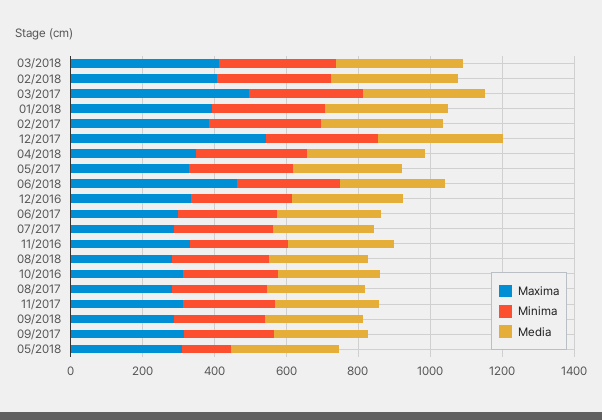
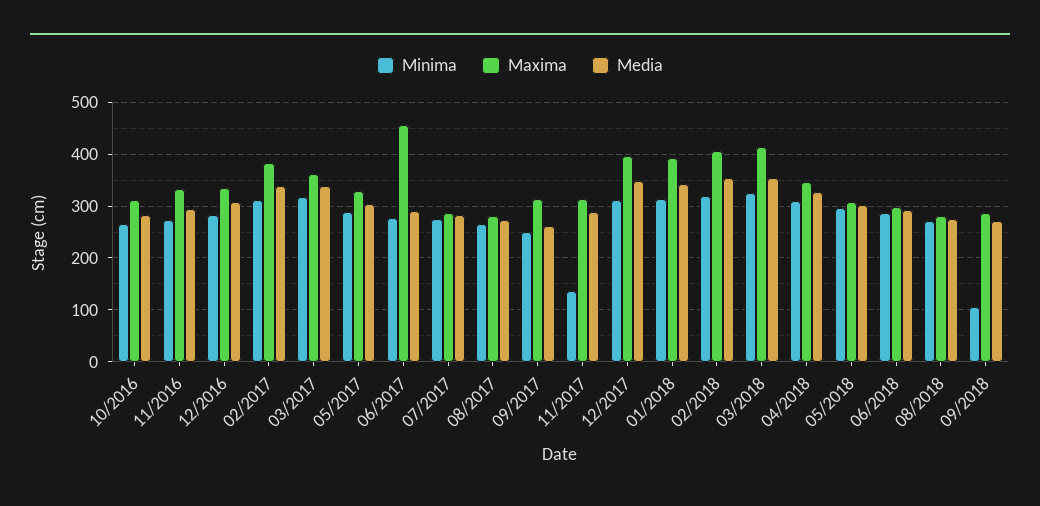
  {
    "Maxima": {
      "03/2018": 420,
      "02/2018": 400,
-     "03/2017": 500,
+     "03/2017": 360,
      "01/2018": 400,
      "02/2017": 380,
-     "12/2017": 550,
+     "12/2017": 400,
      "04/2018": 340,
      "05/2017": 320,
-     "06/2018": 450,
+     "06/2018": 300,
      "12/2016": 340,
-     "06/2017": 300,
+     "06/2017": 460,
      "07/2017": 280,
      "11/2016": 340,
      "08/2018": 280,
      "10/2016": 320,
      "08/2017": 280,
      "11/2017": 320,
      "09/2018": 280,
      "09/2017": 320,
      "05/2018": 300
    },
    "Minima": {
      "03/2018": 320,
      "02/2018": 320,
      "03/2017": 320,
      "01/2018": 320,
      "02/2017": 320,
      "12/2017": 320,
      "04/2018": 300,
      "05/2017": 280,
      "06/2018": 280,
      "12/2016": 280,
      "06/2017": 280,
      "07/2017": 280,
      "11/2016": 280,
      "08/2018": 280,
      "10/2016": 260,
      "08/2017": 260,
-     "11/2017": 250,
+     "11/2017": 140,
-     "09/2018": 250,
+     "09/2018": 100,
      "09/2017": 260,
-     "05/2018": 150
+     "05/2018": 300
    },
    "Media": {
      "03/2018": 360,
      "02/2018": 360,
      "03/2017": 340,
      "01/2018": 340,
      "02/2017": 340,
      "12/2017": 340,
      "04/2018": 320,
      "05/2017": 300,
      "06/2018": 300,
      "12/2016": 300,
      "06/2017": 280,
      "07/2017": 280,
      "11/2016": 300,
      "08/2018": 280,
      "10/2016": 280,
      "08/2017": 280,
      "11/2017": 280,
      "09/2018": 280,
      "09/2017": 260,
      "05/2018": 300
    }
  }

